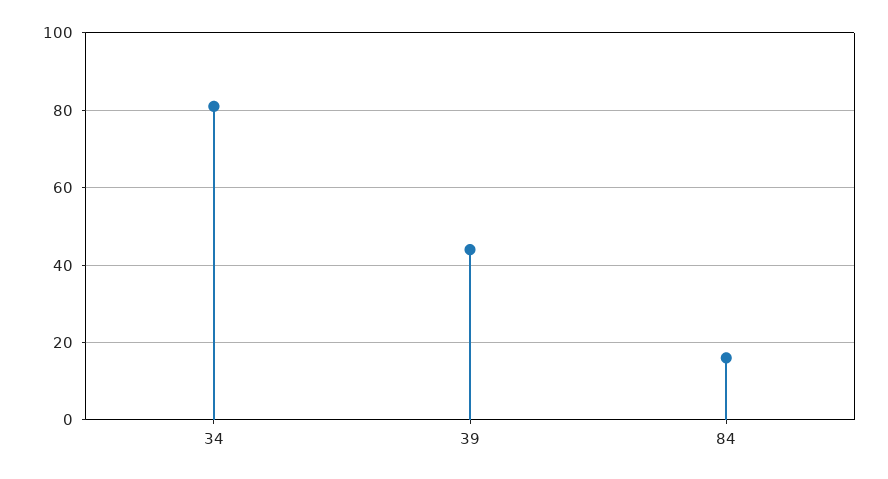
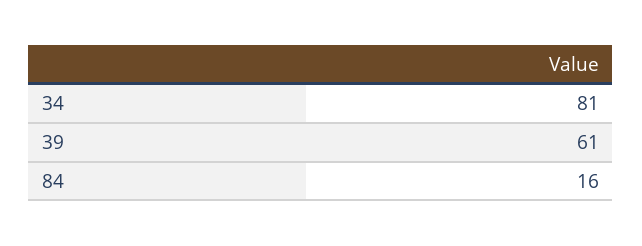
  {
    "34": 81,
-   "39": 45,
+   "39": 61,
    "84": 16
  }

